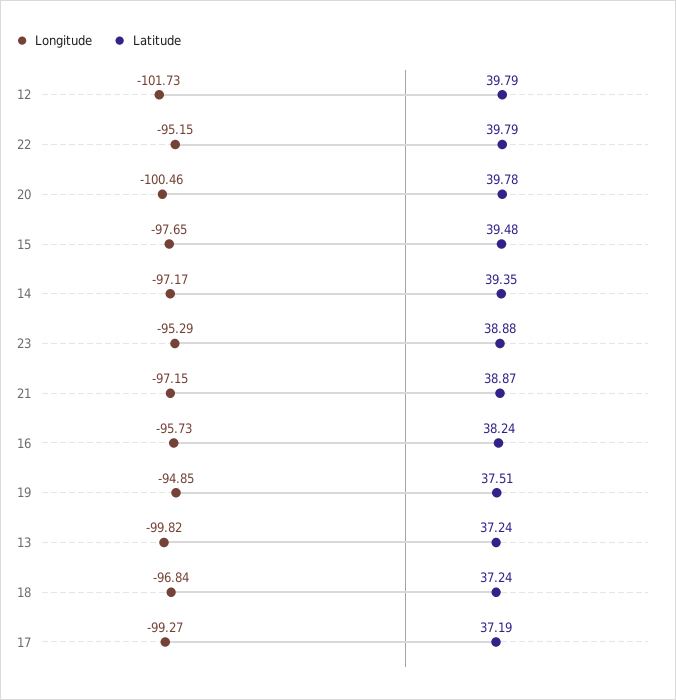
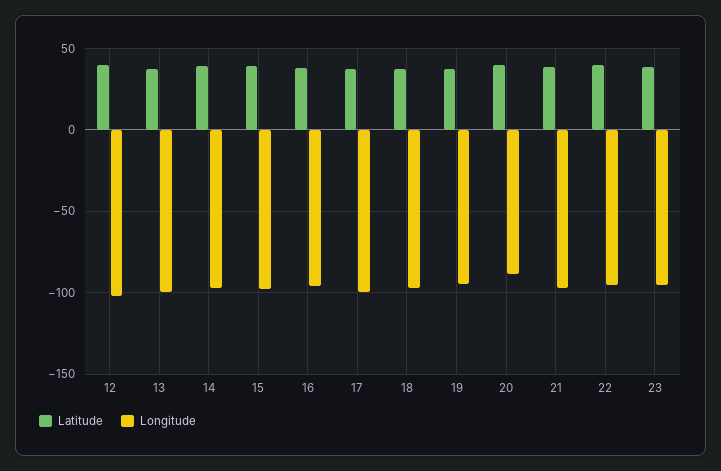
  {
    "Longitude": {
      "12": -101.73,
      "22": -95.15,
-     "20": -100.46,
+     "20": -90,
      "15": -97.65,
      "14": -97.17,
      "23": -95.29,
      "21": -97.15,
      "16": -95.73,
      "19": -94.85,
      "13": -99.82,
      "18": -96.84,
      "17": -99.27
    },
    "Latitude": {
      "12": 39.79,
      "22": 39.79,
      "20": 39.78,
      "15": 39.48,
      "14": 39.35,
      "23": 38.88,
      "21": 38.87,
      "16": 38.24,
      "19": 37.51,
      "13": 37.24,
      "18": 37.24,
      "17": 37.19
    }
  }

